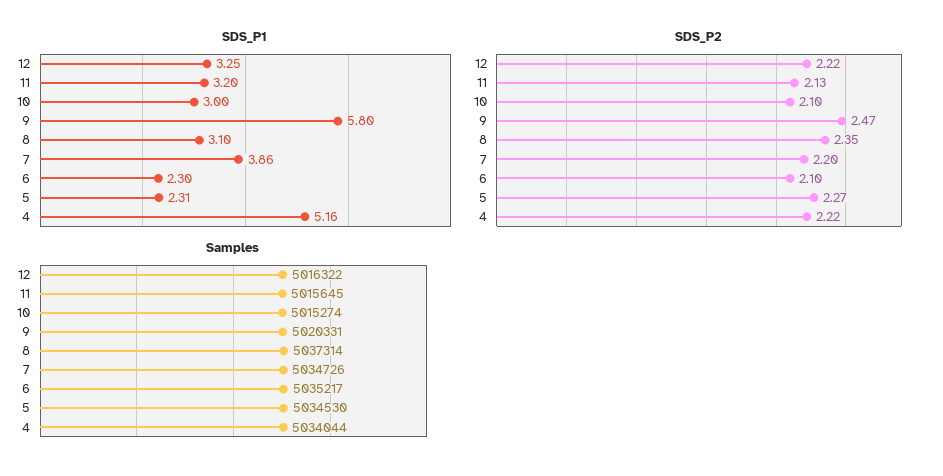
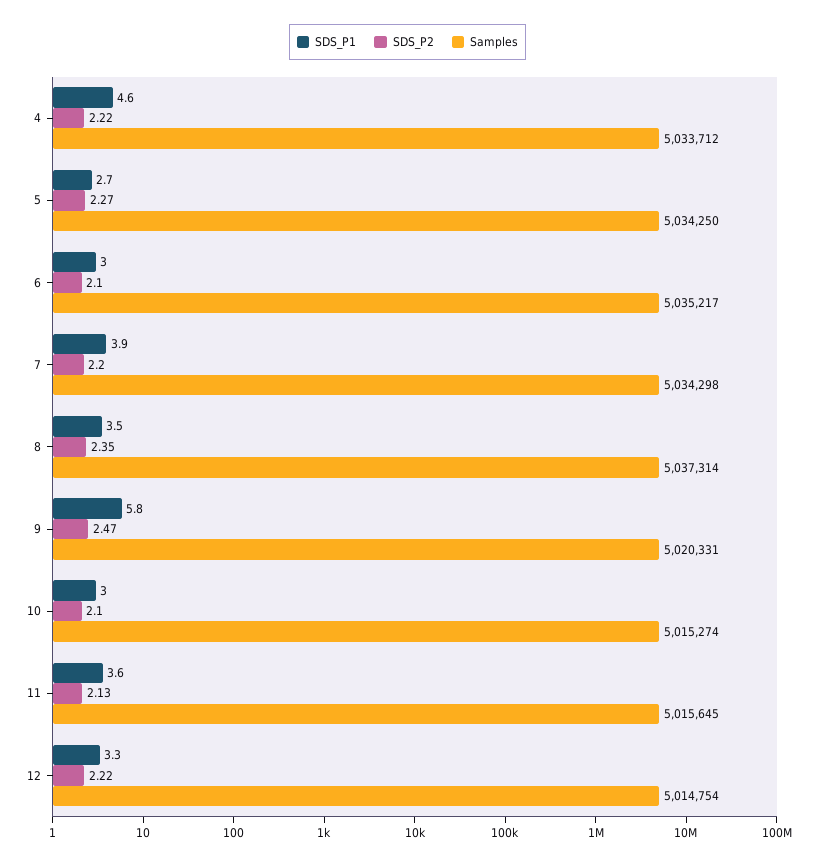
  {
    "SDS_P1": {
      "12": 3.25,
-     "11": 3.2,
+     "11": 3.6,
      "10": 3,
      "9": 5.8,
-     "8": 3.1,
+     "8": 3.5,
      "7": 3.86,
-     "6": 2.3,
+     "6": 3,
-     "5": 2.31,
+     "5": 2.7,
-     "4": 5.16
+     "4": 4.6
    },
    "SDS_P2": {
      "12": 2.22,
      "11": 2.13,
      "10": 2.1,
      "9": 2.47,
      "8": 2.35,
      "7": 2.2,
      "6": 2.1,
      "5": 2.27,
      "4": 2.22
    },
    "Samples": {
-     "12": 5016322,
+     "12": 5014754,
      "11": 5015645,
      "10": 5015274,
      "9": 5020331,
      "8": 5037314,
-     "7": 5034726,
+     "7": 5034298,
      "6": 5035217,
-     "5": 5034530,
+     "5": 5034250,
-     "4": 5034044
+     "4": 5033712
    }
  }

